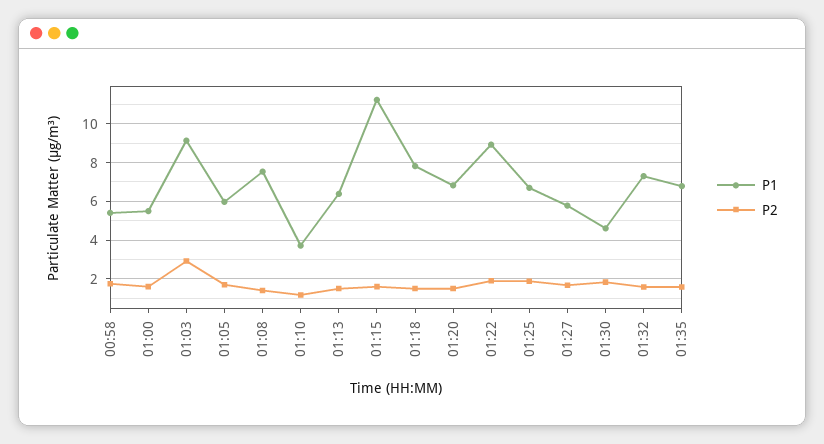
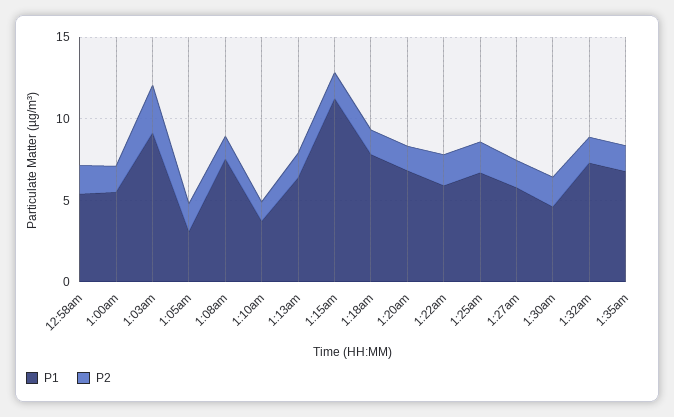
  {
    "P1": {
      "00:58": 5.5,
      "01:00": 5.5,
      "01:03": 9,
-     "01:05": 6,
+     "01:05": 3,
      "01:08": 7.5,
      "01:10": 3.5,
      "01:13": 6.5,
      "01:15": 11,
      "01:18": 8,
      "01:20": 7,
-     "01:22": 9,
+     "01:22": 6,
      "01:25": 6.5,
      "01:27": 6,
      "01:30": 4.5,
      "01:32": 7.5,
      "01:35": 7
    },
    "P2": {
      "00:58": 2,
      "01:00": 1.5,
      "01:03": 3,
      "01:05": 1.5,
      "01:08": 1.5,
      "01:10": 1,
      "01:13": 1.5,
      "01:15": 1.5,
      "01:18": 1.5,
      "01:20": 1.5,
      "01:22": 2,
      "01:25": 2,
      "01:27": 1.5,
      "01:30": 2,
      "01:32": 1.5,
      "01:35": 1.5
    }
  }

